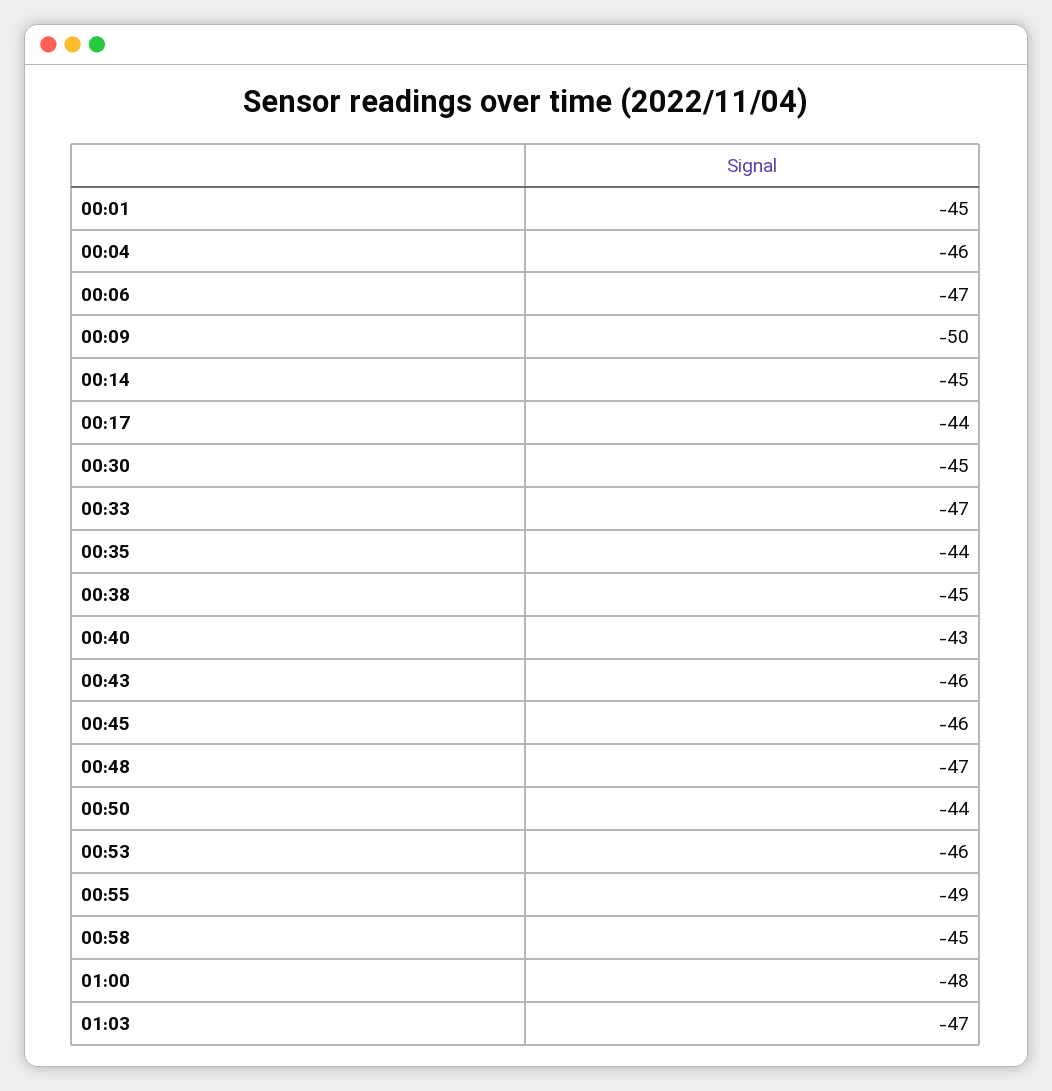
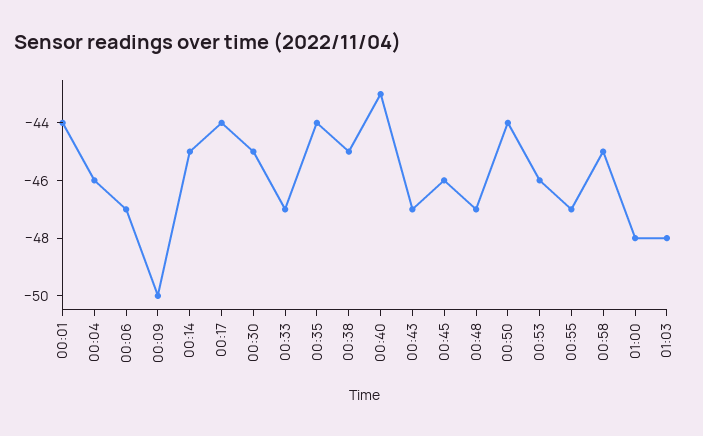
  {
-   "00:01": -45,
+   "00:01": -44,
    "00:04": -46,
    "00:06": -47,
    "00:09": -50,
    "00:14": -45,
    "00:17": -44,
    "00:30": -45,
    "00:33": -47,
    "00:35": -44,
    "00:38": -45,
    "00:40": -43,
-   "00:43": -46,
+   "00:43": -47,
    "00:45": -46,
    "00:48": -47,
    "00:50": -44,
    "00:53": -46,
-   "00:55": -49,
+   "00:55": -47,
    "00:58": -45,
    "01:00": -48,
-   "01:03": -47
+   "01:03": -48
  }

